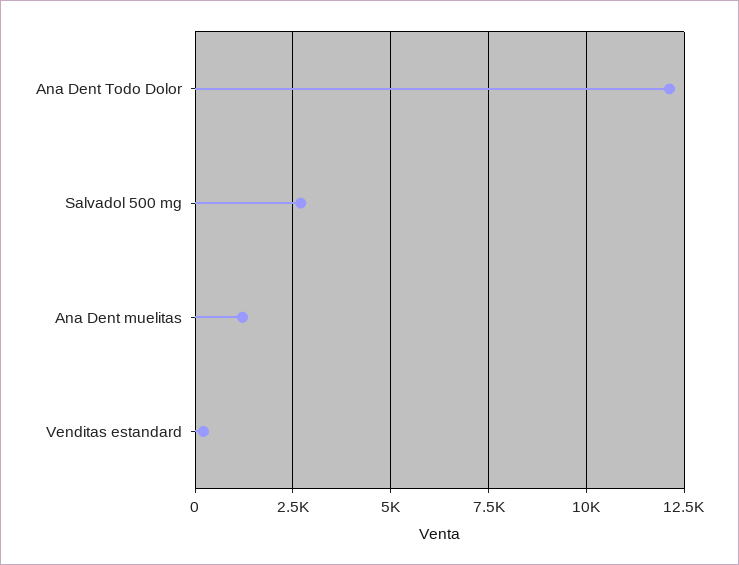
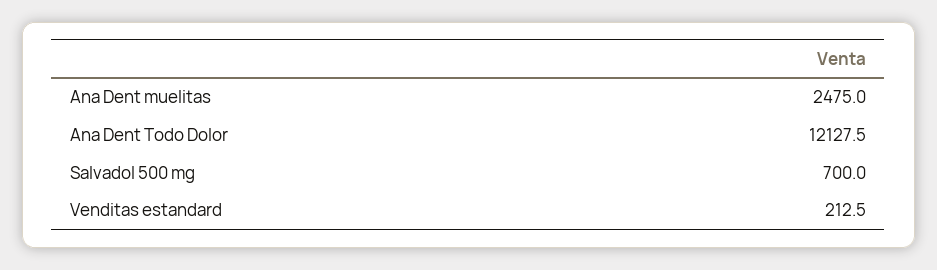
  {
    "Ana Dent Todo Dolor": 12127.5,
-   "Salvadol 500 mg": 2750,
+   "Salvadol 500 mg": 700,
-   "Ana Dent muelitas": 1250,
+   "Ana Dent muelitas": 2475,
    "Venditas estandard": 212.5
  }

